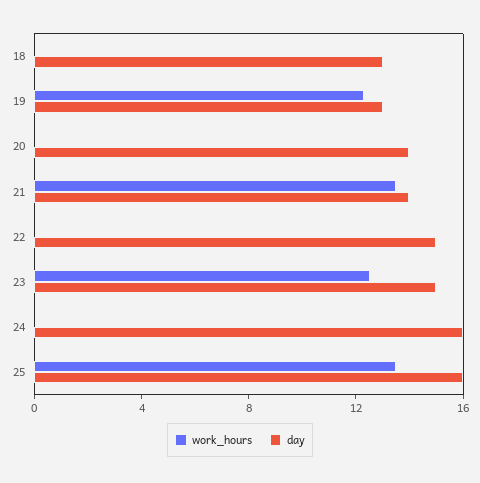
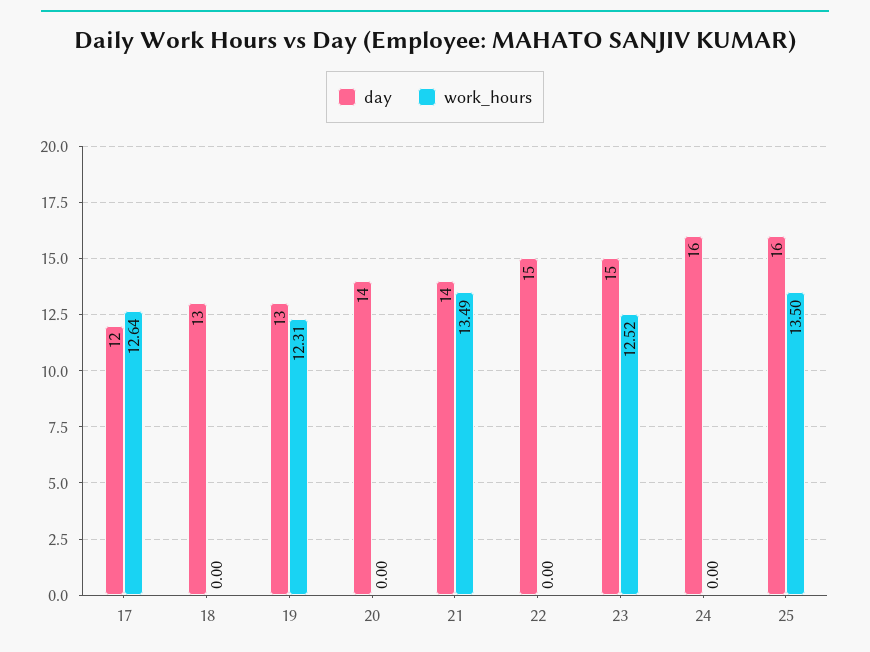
  {
    "work_hours": {
      "18": 0,
      "19": 12.31,
      "20": 0,
      "21": 13.49,
      "22": 0,
      "23": 12.52,
      "24": 0,
-     "25": 13.5
+     "25": 13.5,
+     "17": 12.64
    },
    "day": {
      "18": 13,
      "19": 13,
      "20": 14,
      "21": 14,
      "22": 15,
      "23": 15,
      "24": 16,
-     "25": 16
+     "25": 16,
+     "17": 12
    }
  }

